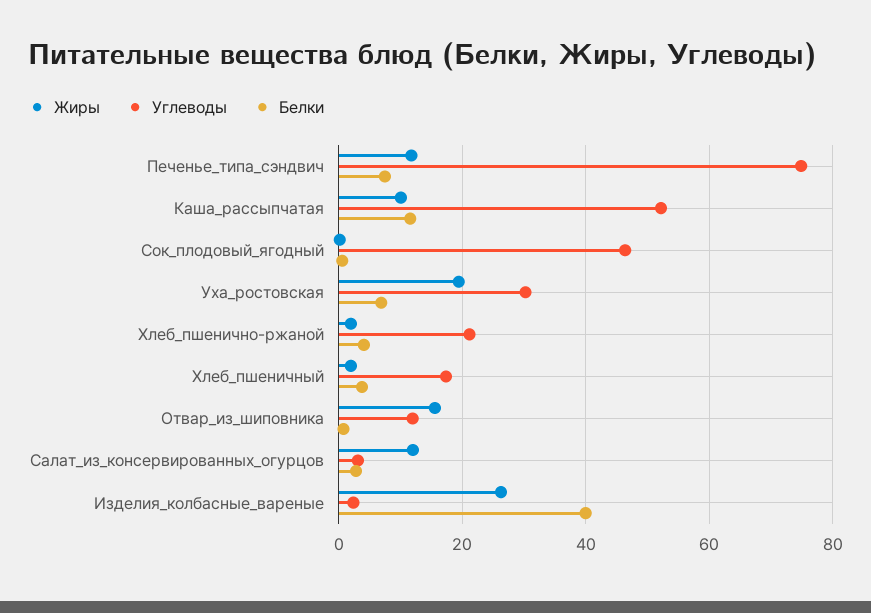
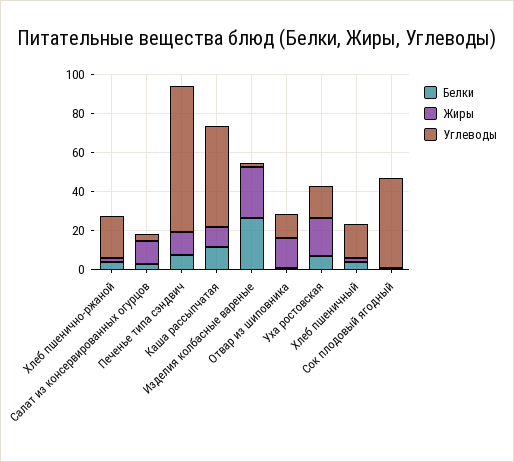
  {
    "Жиры": {
      "Печенье_типа_сэндвич": 12,
      "Каша_рассыпчатая": 10,
      "Сок_плодовый_ягодный": 0,
      "Уха_ростовская": 20,
      "Хлеб_пшенично-ржаной": 2,
      "Хлеб_пшеничный": 2,
      "Отвар_из_шиповника": 16,
      "Салат_из_консервированных_огурцов": 12,
      "Изделия_колбасные_вареные": 26
    },
    "Углеводы": {
      "Печенье_типа_сэндвич": 74,
      "Каша_рассыпчатая": 52,
      "Сок_плодовый_ягодный": 46,
-     "Уха_ростовская": 30,
+     "Уха_ростовская": 15,
      "Хлеб_пшенично-ржаной": 22,
      "Хлеб_пшеничный": 18,
      "Отвар_из_шиповника": 12,
      "Салат_из_консервированных_огурцов": 4,
      "Изделия_колбасные_вареные": 2
    },
    "Белки": {
      "Печенье_типа_сэндвич": 8,
      "Каша_рассыпчатая": 12,
      "Сок_плодовый_ягодный": 0,
      "Уха_ростовская": 6,
      "Хлеб_пшенично-ржаной": 4,
      "Хлеб_пшеничный": 4,
      "Отвар_из_шиповника": 0,
      "Салат_из_консервированных_огурцов": 2,
-     "Изделия_колбасные_вареные": 40
+     "Изделия_колбасные_вареные": 25
    }
  }

